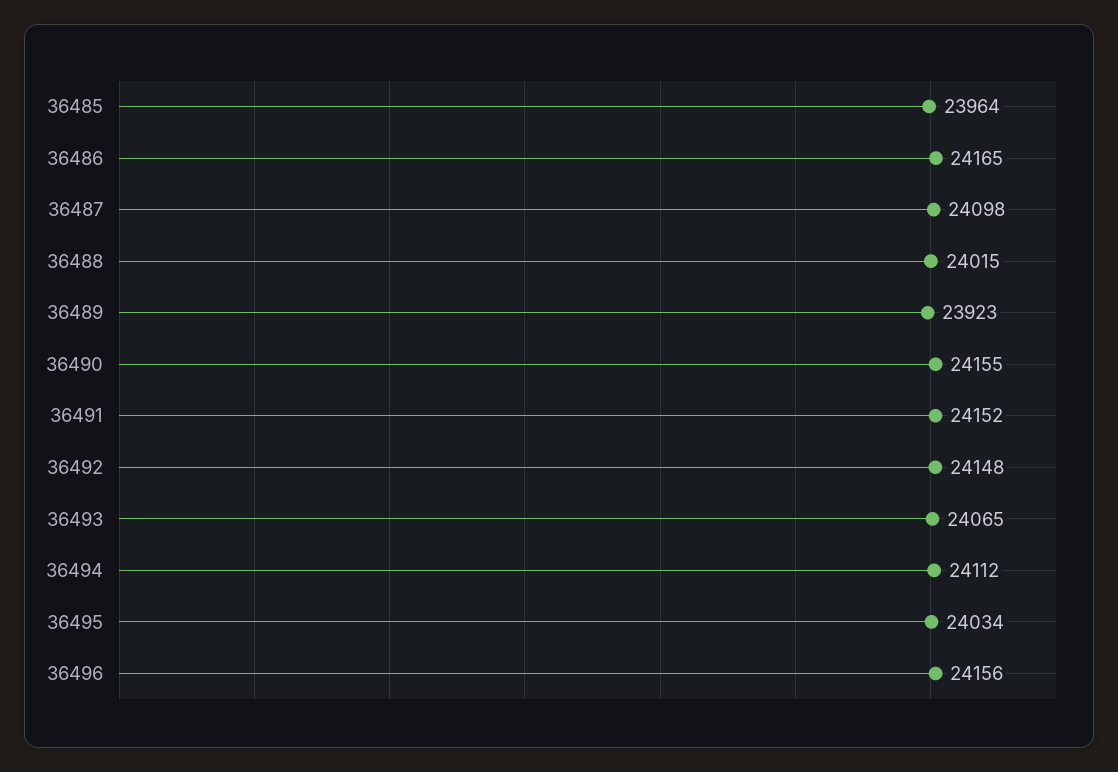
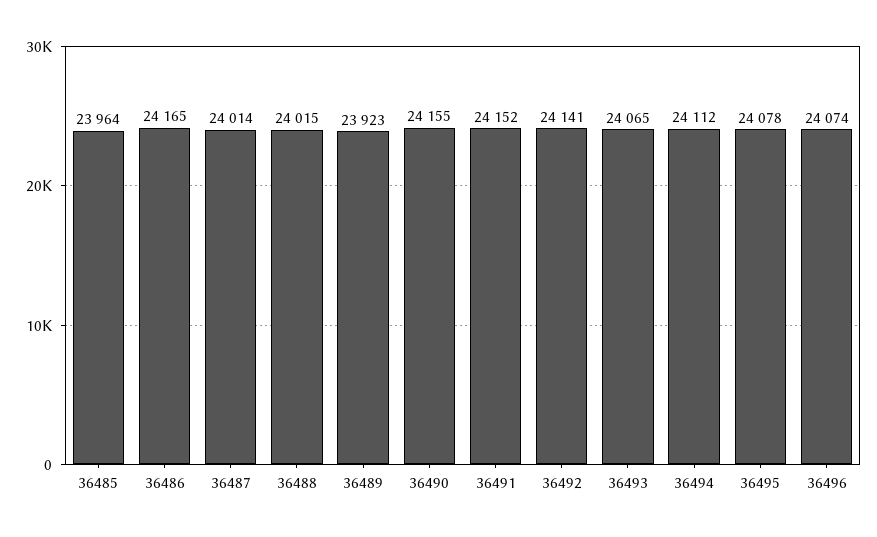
  {
    "36485": 23964,
    "36486": 24165,
-   "36487": 24098,
+   "36487": 24014,
    "36488": 24015,
    "36489": 23923,
    "36490": 24155,
    "36491": 24152,
-   "36492": 24148,
+   "36492": 24141,
    "36493": 24065,
    "36494": 24112,
-   "36495": 24034,
+   "36495": 24078,
-   "36496": 24156
+   "36496": 24074
  }

